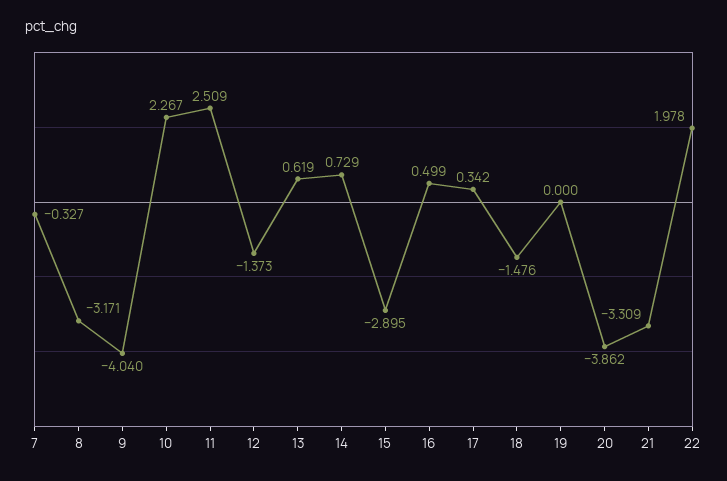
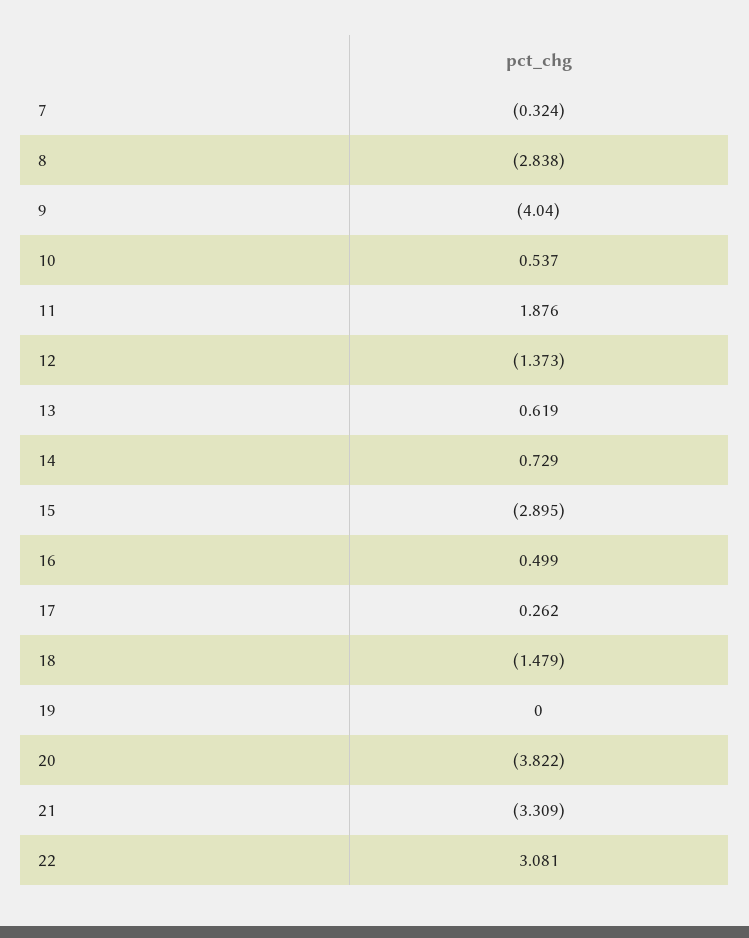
  {
-   "7": -0.327,
+   "7": -0.324,
-   "8": -3.171,
+   "8": -2.838,
    "9": -4.04,
-   "10": 2.267,
+   "10": 0.537,
-   "11": 2.509,
+   "11": 1.876,
    "12": -1.373,
    "13": 0.619,
    "14": 0.729,
    "15": -2.895,
    "16": 0.499,
-   "17": 0.342,
+   "17": 0.262,
-   "18": -1.476,
+   "18": -1.479,
    "19": 0,
-   "20": -3.862,
+   "20": -3.822,
    "21": -3.309,
-   "22": 1.978
+   "22": 3.081
  }

